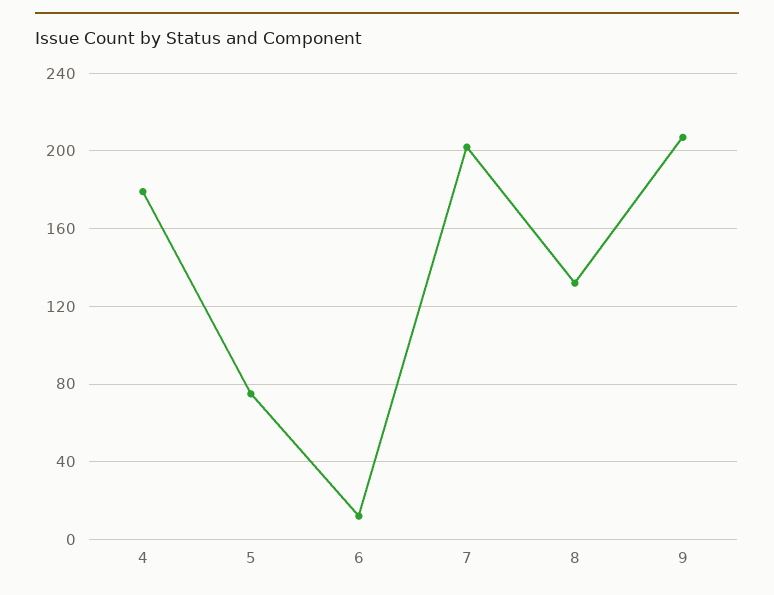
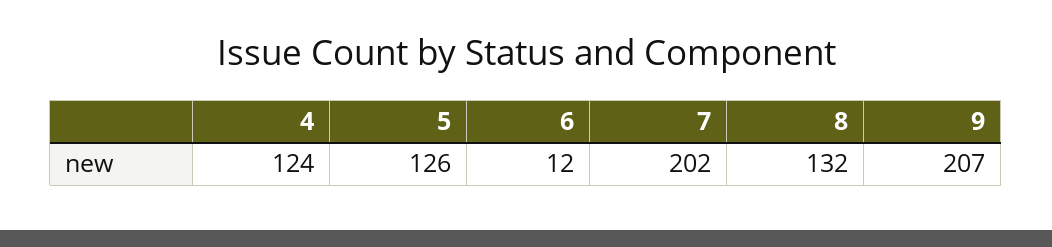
  {
-   "4": 180,
+   "4": 124,
-   "5": 75,
+   "5": 126,
    "6": 12,
    "7": 202,
    "8": 132,
    "9": 207
  }

